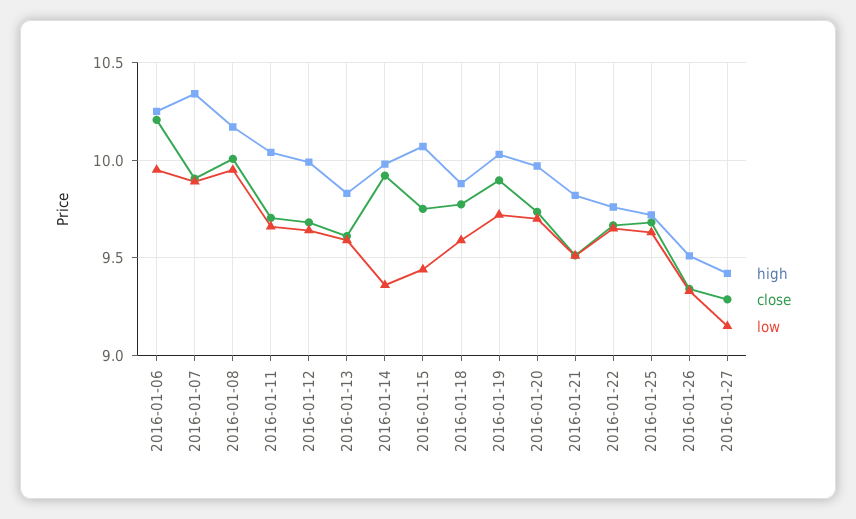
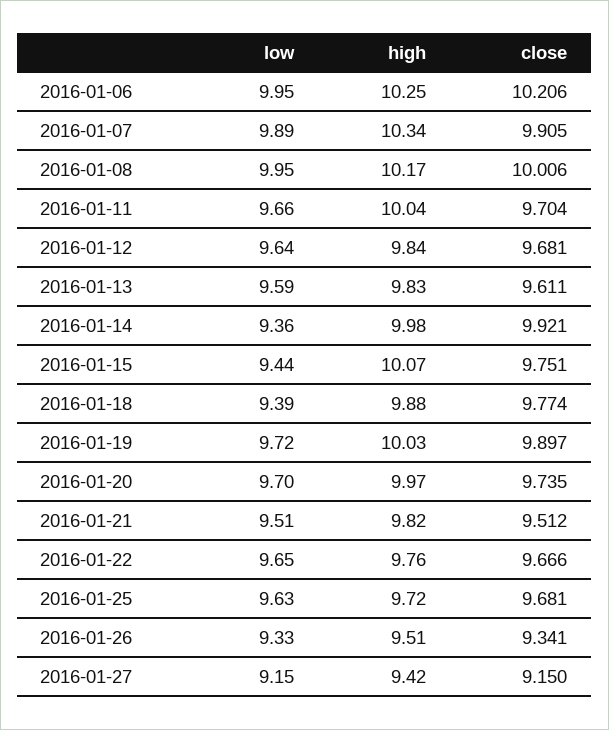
  {
    "high": {
      "2016-01-06": 10.25,
      "2016-01-07": 10.34,
      "2016-01-08": 10.17,
      "2016-01-11": 10.04,
-     "2016-01-12": 10,
+     "2016-01-12": 9.84,
      "2016-01-13": 9.83,
      "2016-01-14": 9.98,
      "2016-01-15": 10.07,
      "2016-01-18": 9.88,
      "2016-01-19": 10.03,
      "2016-01-20": 9.97,
      "2016-01-21": 9.82,
      "2016-01-22": 9.76,
      "2016-01-25": 9.72,
      "2016-01-26": 9.51,
      "2016-01-27": 9.42
    },
    "close": {
      "2016-01-06": 10.206,
      "2016-01-07": 9.905,
      "2016-01-08": 10.006,
      "2016-01-11": 9.704,
      "2016-01-12": 9.681,
      "2016-01-13": 9.611,
      "2016-01-14": 9.921,
      "2016-01-15": 9.751,
      "2016-01-18": 9.774,
      "2016-01-19": 9.897,
      "2016-01-20": 9.735,
      "2016-01-21": 9.512,
      "2016-01-22": 9.666,
      "2016-01-25": 9.681,
      "2016-01-26": 9.341,
-     "2016-01-27": 9.3
+     "2016-01-27": 9.15
    },
    "low": {
      "2016-01-06": 9.95,
      "2016-01-07": 9.89,
      "2016-01-08": 9.95,
      "2016-01-11": 9.66,
      "2016-01-12": 9.64,
      "2016-01-13": 9.59,
      "2016-01-14": 9.36,
      "2016-01-15": 9.44,
-     "2016-01-18": 9.6,
+     "2016-01-18": 9.39,
      "2016-01-19": 9.72,
      "2016-01-20": 9.7,
      "2016-01-21": 9.51,
      "2016-01-22": 9.65,
      "2016-01-25": 9.63,
      "2016-01-26": 9.33,
      "2016-01-27": 9.15
    }
  }

